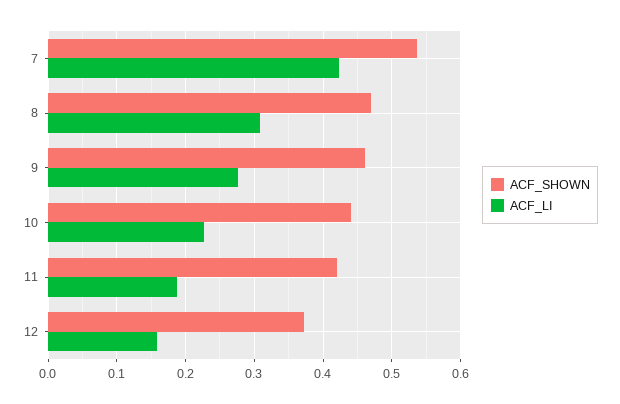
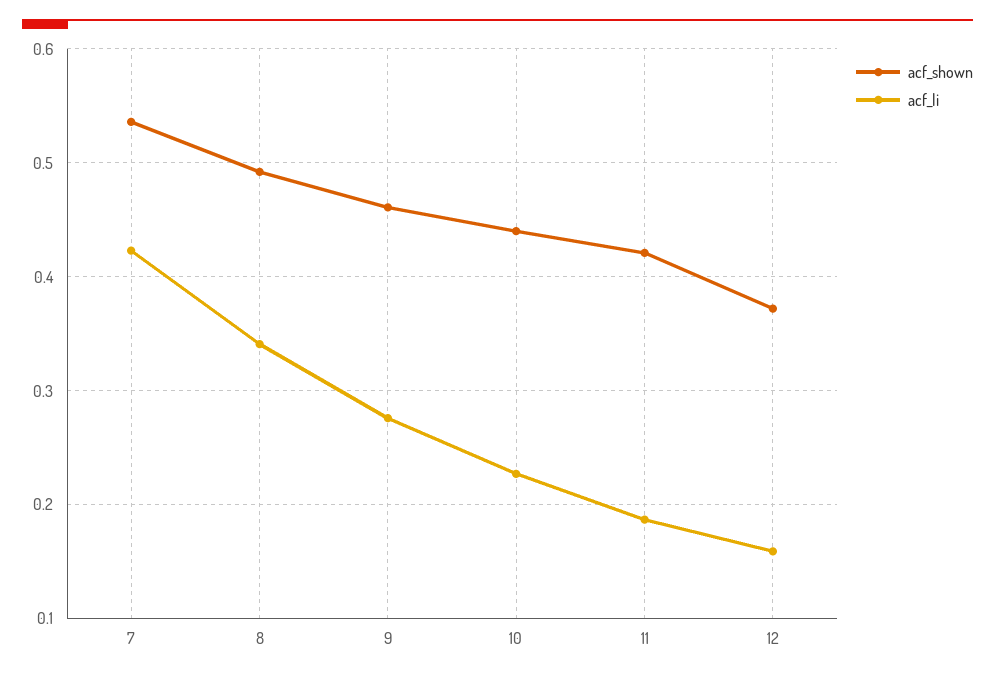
  {
    "ACF_SHOWN": {
      "7": 0.54,
-     "8": 0.47,
+     "8": 0.49,
      "9": 0.46,
      "10": 0.44,
      "11": 0.42,
      "12": 0.37
    },
    "ACF_LI": {
      "7": 0.42,
-     "8": 0.31,
+     "8": 0.34,
      "9": 0.28,
      "10": 0.23,
      "11": 0.19,
      "12": 0.16
    }
  }

